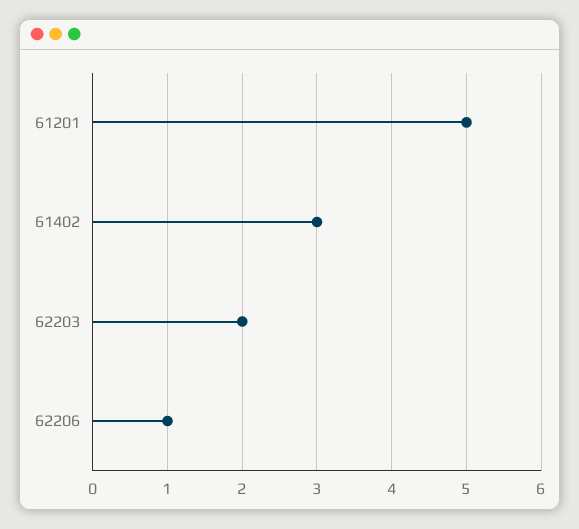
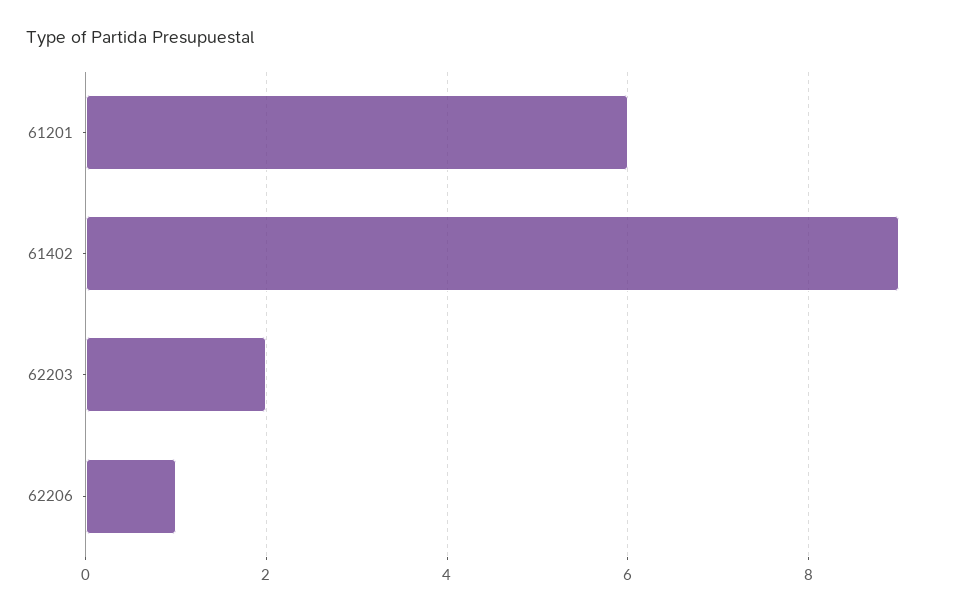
  {
-   "61201": 5,
+   "61201": 6,
-   "61402": 3,
+   "61402": 9,
    "62203": 2,
    "62206": 1
  }

